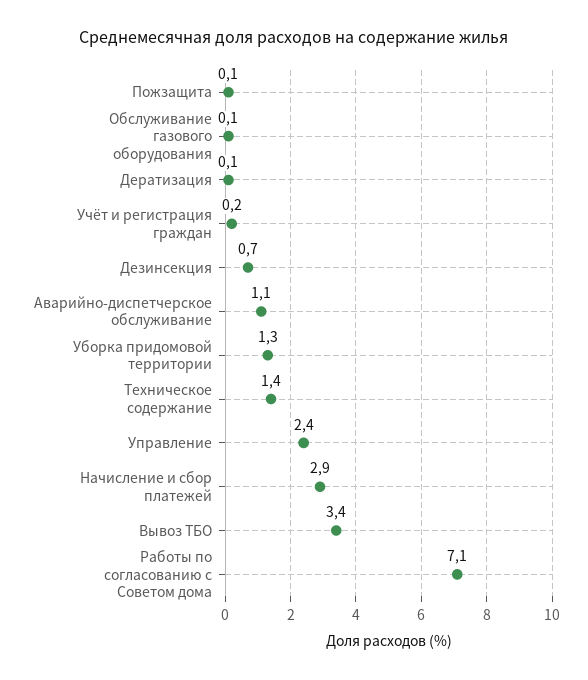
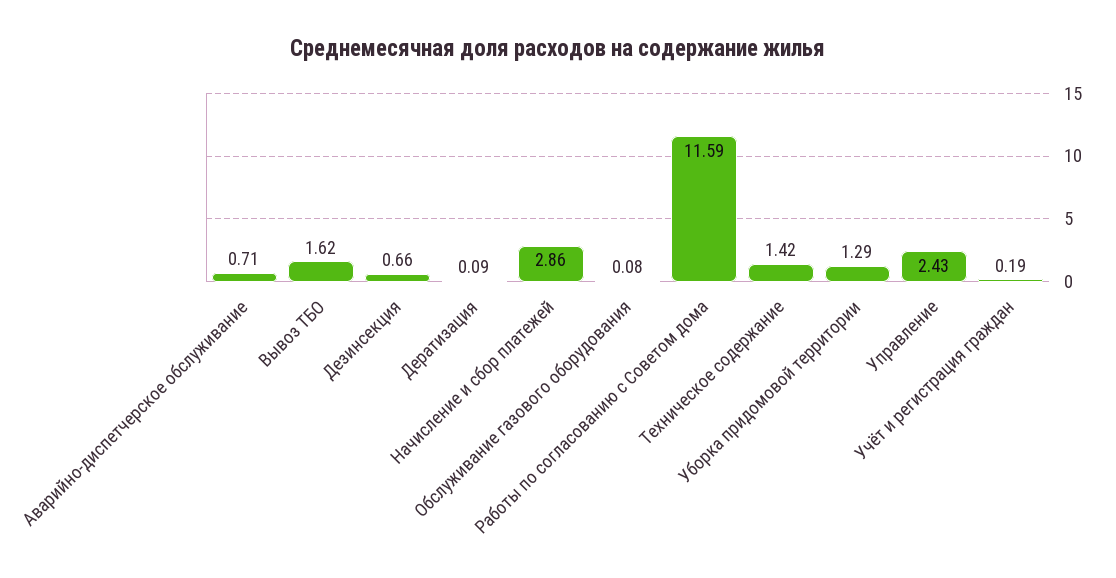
  {
-   "Пожзащита": 0.1,
    "Обслуживание газового оборудования": 0.08,
    "Дератизация": 0.09,
    "Учёт и регистрация граждан": 0.19,
    "Дезинсекция": 0.66,
-   "Аварийно-диспетчерское обслуживание": 1.1,
+   "Аварийно-диспетчерское обслуживание": 0.71,
    "Уборка придомовой территории": 1.29,
    "Техническое содержание": 1.42,
    "Управление": 2.43,
    "Начисление и сбор платежей": 2.86,
-   "Вывоз ТБО": 3.4,
+   "Вывоз ТБО": 1.62,
-   "Работы по согласованию с Советом дома": 7.1
+   "Работы по согласованию с Советом дома": 11.59
  }

